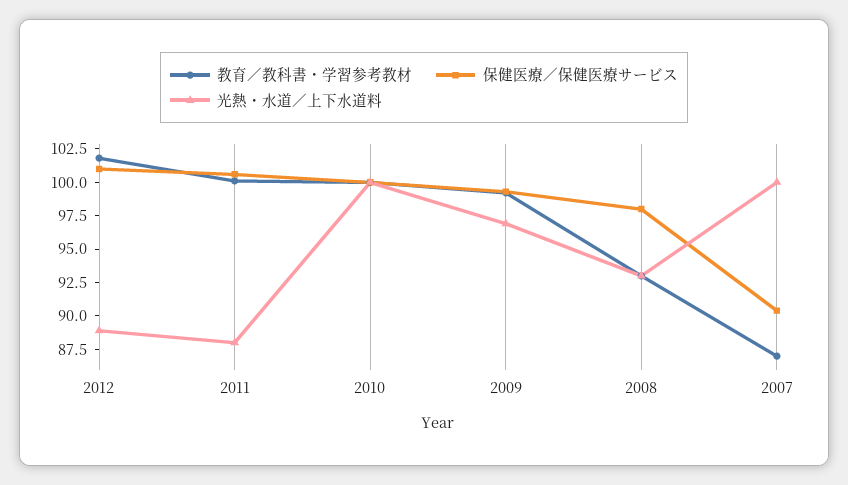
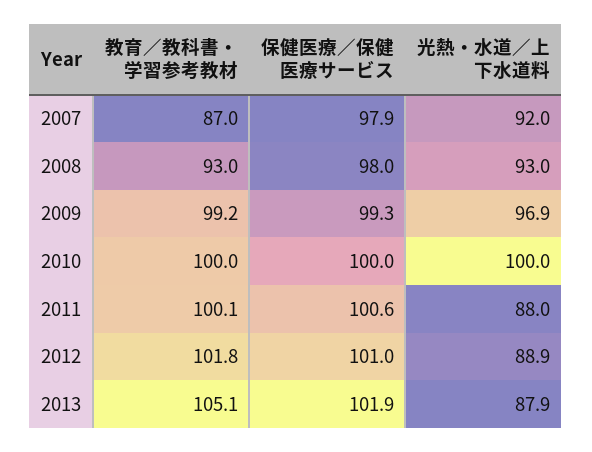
  {
    "教育／教科書・学習参考教材": {
      "2012": 101.8,
      "2011": 100.1,
      "2010": 100,
      "2009": 99.2,
      "2008": 93,
-     "2007": 87
+     "2007": 87,
+     "2013": 105.1
    },
    "保健医療／保健医療サービス": {
      "2012": 101,
      "2011": 100.6,
      "2010": 100,
      "2009": 99.3,
      "2008": 98,
-     "2007": 90
+     "2007": 97.9,
+     "2013": 101.9
    },
    "光熱・水道／上下水道料": {
      "2012": 88.9,
      "2011": 88,
      "2010": 100,
      "2009": 96.9,
      "2008": 93,
-     "2007": 100
+     "2007": 92,
+     "2013": 87.9
    }
  }

